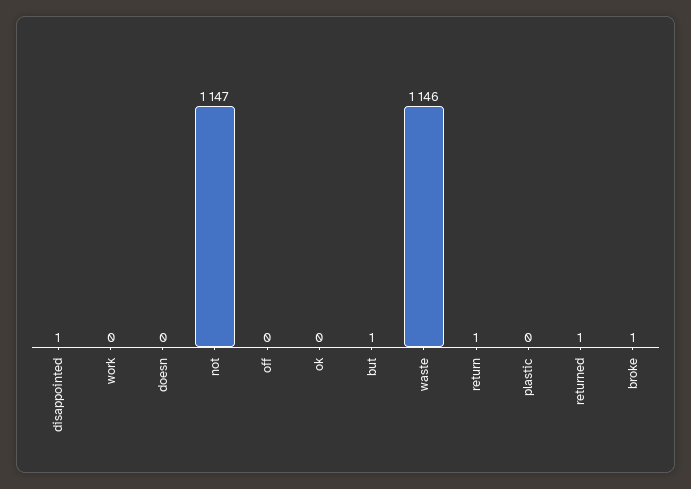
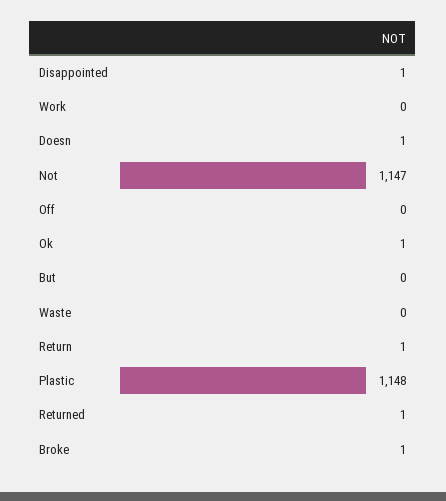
  {
    "disappointed": 1,
    "work": 0,
-   "doesn": 0,
+   "doesn": 1,
    "not": 1147,
    "off": 0,
-   "ok": 0,
+   "ok": 1,
-   "but": 1,
+   "but": 0,
-   "waste": 1146,
+   "waste": 0,
    "return": 1,
-   "plastic": 0,
+   "plastic": 1148,
    "returned": 1,
    "broke": 1
  }

